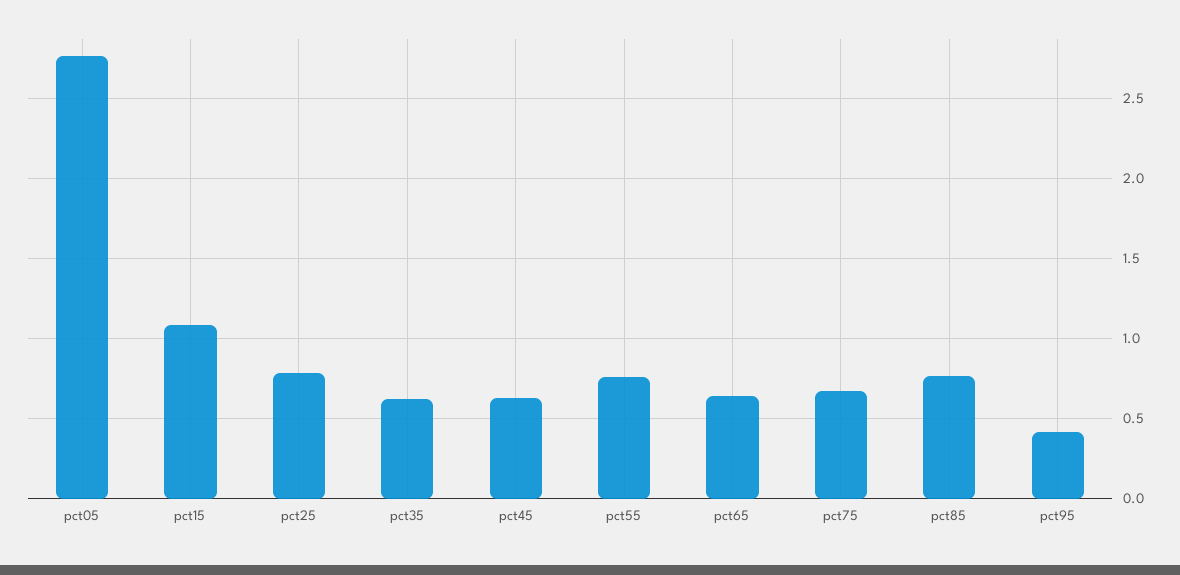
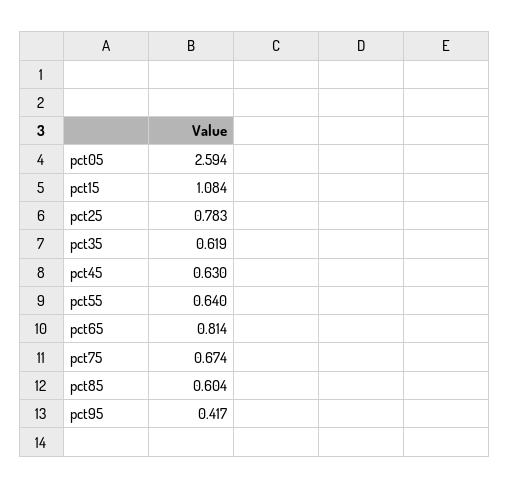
  {
-   "pct05": 2.75,
+   "pct05": 2.594,
    "pct15": 1.084,
    "pct25": 0.783,
    "pct35": 0.619,
    "pct45": 0.63,
-   "pct55": 0.75,
+   "pct55": 0.64,
-   "pct65": 0.65,
+   "pct65": 0.814,
    "pct75": 0.674,
-   "pct85": 0.75,
+   "pct85": 0.604,
    "pct95": 0.417
  }

